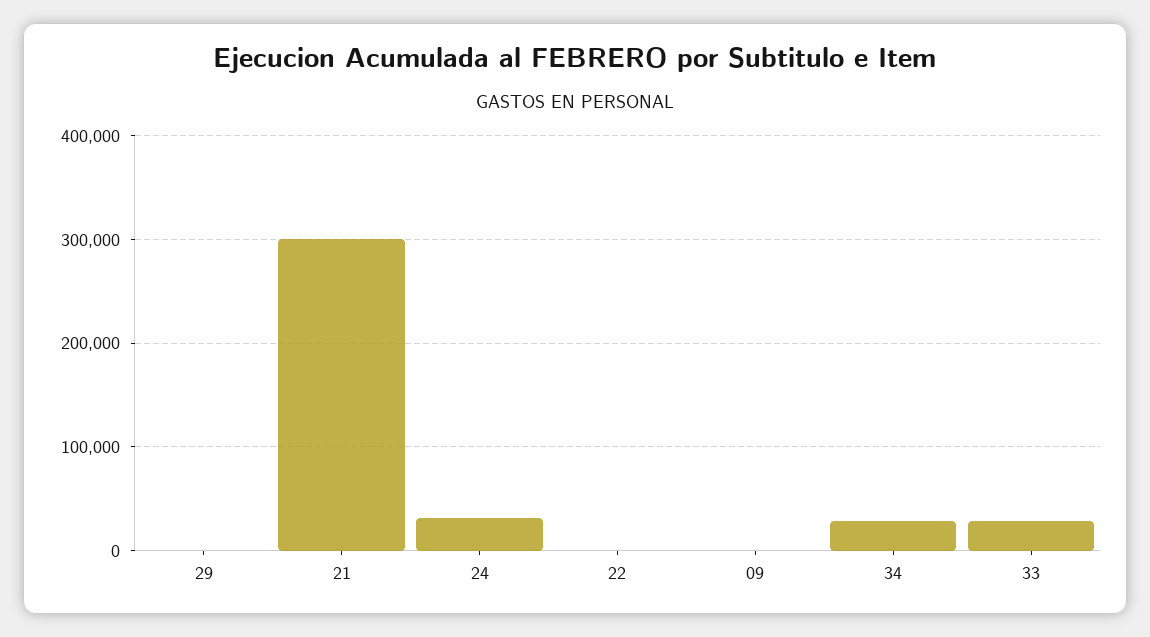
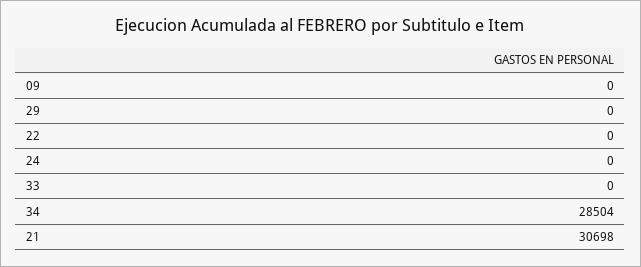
  {
    "29": 0,
-   "21": 300000,
+   "21": 30698,
-   "24": 30000,
+   "24": 0,
    "22": 0,
    "09": 0,
    "34": 28504,
-   "33": 30000
+   "33": 0
  }

